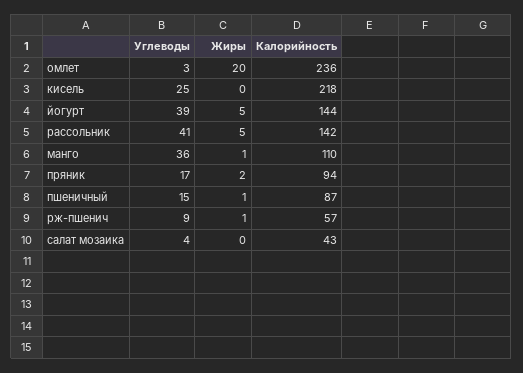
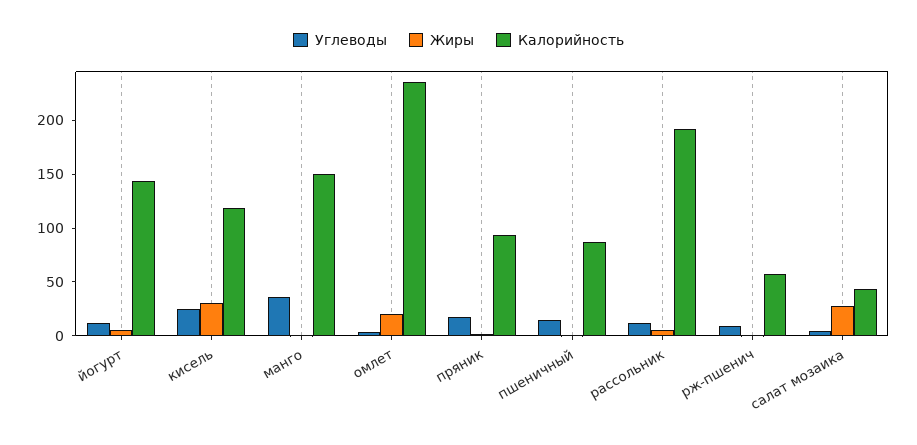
  {
    "Углеводы": {
      "омлет": 3,
      "кисель": 25,
-     "йогурт": 39,
+     "йогурт": 10,
-     "рассольник": 41,
+     "рассольник": 10,
      "манго": 36,
      "пряник": 17,
      "пшеничный": 15,
      "рж-пшенич": 9,
      "салат мозаика": 4
    },
    "Жиры": {
      "омлет": 20,
-     "кисель": 0,
+     "кисель": 30,
      "йогурт": 5,
      "рассольник": 5,
      "манго": 1,
      "пряник": 2,
      "пшеничный": 1,
      "рж-пшенич": 1,
-     "салат мозаика": 0
+     "салат мозаика": 30
    },
    "Калорийность": {
      "омлет": 236,
-     "кисель": 218,
+     "кисель": 120,
      "йогурт": 144,
-     "рассольник": 142,
+     "рассольник": 190,
-     "манго": 110,
+     "манго": 150,
      "пряник": 94,
      "пшеничный": 87,
      "рж-пшенич": 57,
      "салат мозаика": 43
    }
  }

